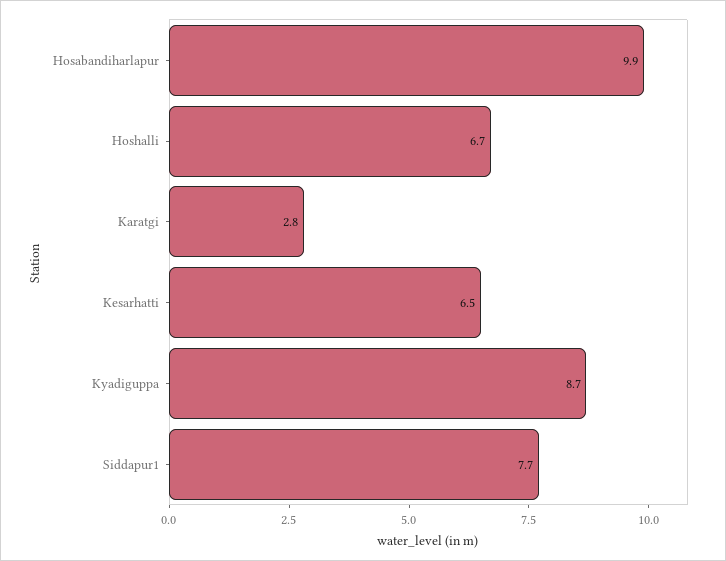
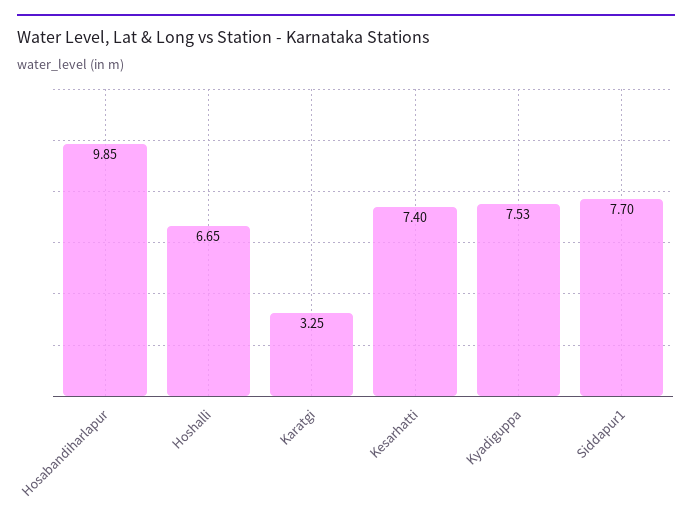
  {
    "Hosabandiharlapur": 9.85,
    "Hoshalli": 6.65,
-   "Karatgi": 2.8,
+   "Karatgi": 3.25,
-   "Kesarhatti": 6.5,
+   "Kesarhatti": 7.4,
-   "Kyadiguppa": 8.7,
+   "Kyadiguppa": 7.53,
    "Siddapur1": 7.7
  }

